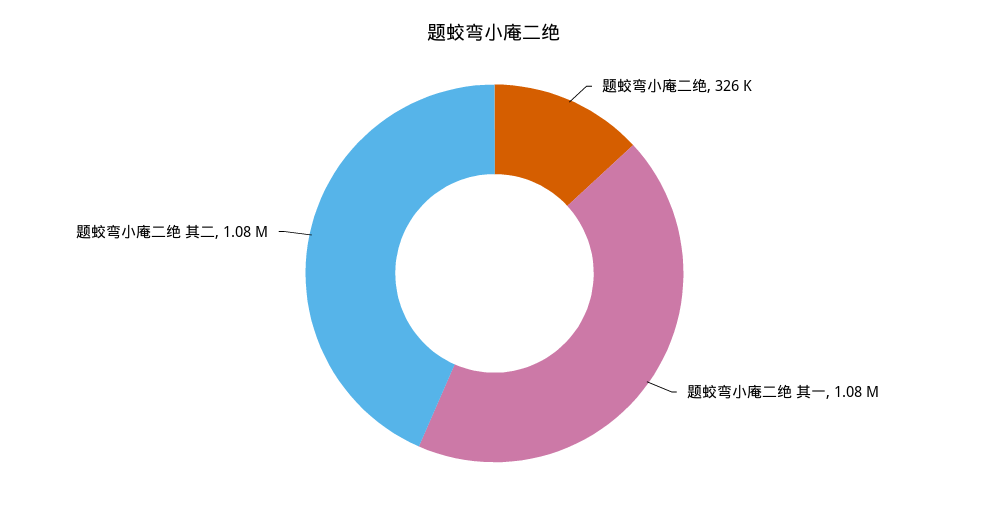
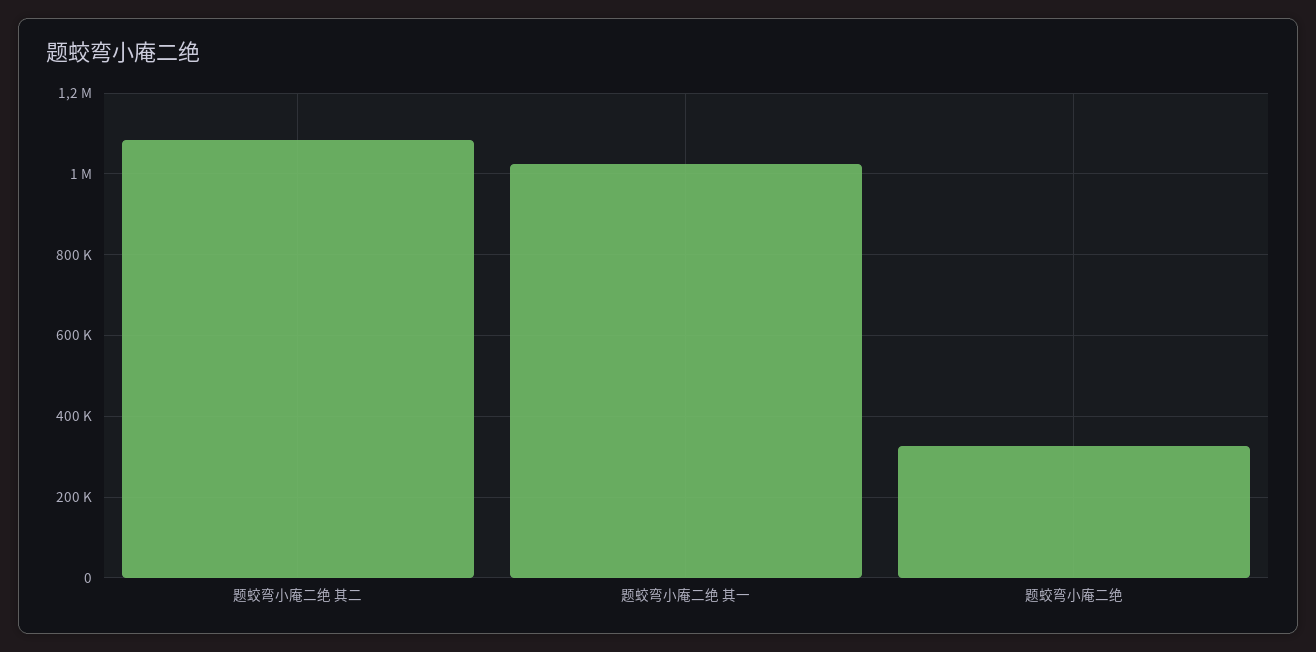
  {
    "题蛟弯小庵二绝": 326000,
-   "题蛟弯小庵二绝 其一": 1080000,
+   "题蛟弯小庵二绝 其一": 1020000,
    "题蛟弯小庵二绝 其二": 1080000
  }

